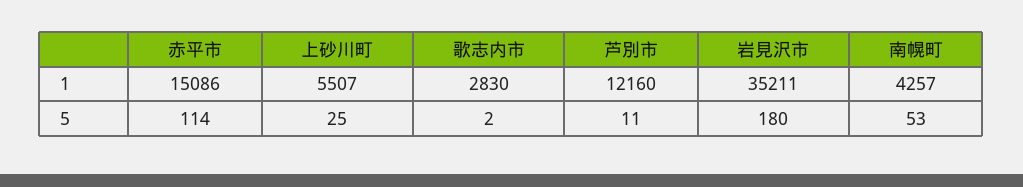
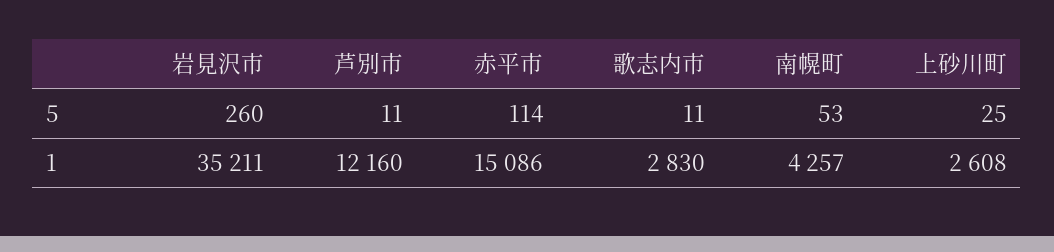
  {
    "赤平市": {
      "1": 15086,
      "5": 114
    },
    "上砂川町": {
-     "1": 5507,
+     "1": 2608,
      "5": 25
    },
    "歌志内市": {
      "1": 2830,
-     "5": 2
+     "5": 11
    },
    "芦別市": {
      "1": 12160,
      "5": 11
    },
    "岩見沢市": {
      "1": 35211,
-     "5": 180
+     "5": 260
    },
    "南幌町": {
      "1": 4257,
      "5": 53
    }
  }

